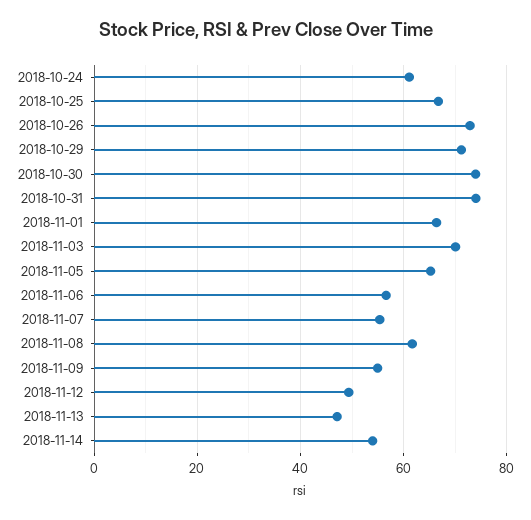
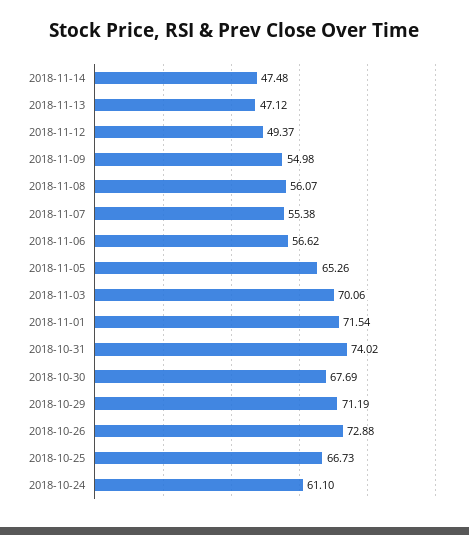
  {
    "2018-10-24": 61.1,
    "2018-10-25": 66.73,
    "2018-10-26": 72.88,
    "2018-10-29": 71.19,
-   "2018-10-30": 74,
+   "2018-10-30": 67.69,
    "2018-10-31": 74.02,
-   "2018-11-01": 66,
+   "2018-11-01": 71.54,
    "2018-11-03": 70.06,
    "2018-11-05": 65.26,
    "2018-11-06": 56.62,
    "2018-11-07": 55.38,
-   "2018-11-08": 62,
+   "2018-11-08": 56.07,
    "2018-11-09": 54.98,
    "2018-11-12": 49.37,
    "2018-11-13": 47.12,
-   "2018-11-14": 54
+   "2018-11-14": 47.48
  }

